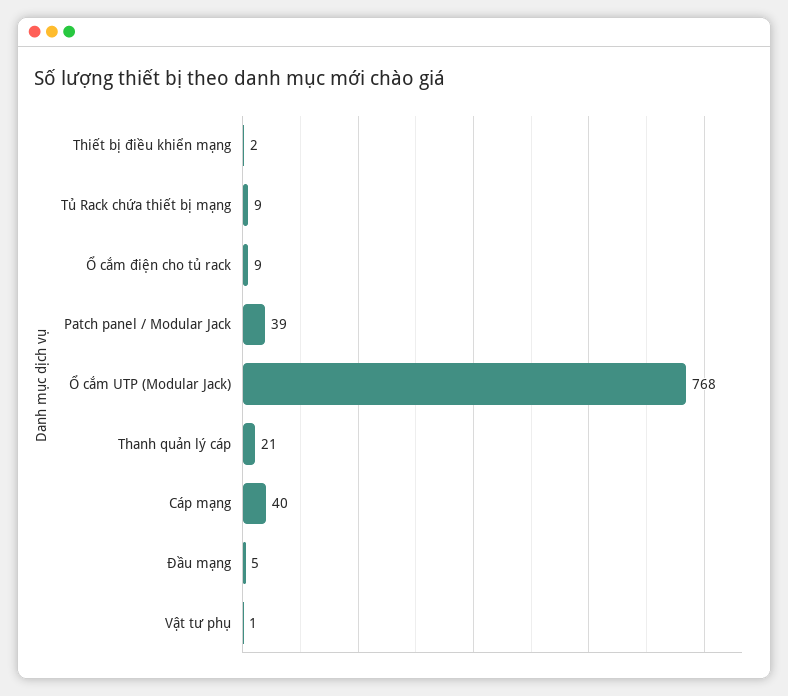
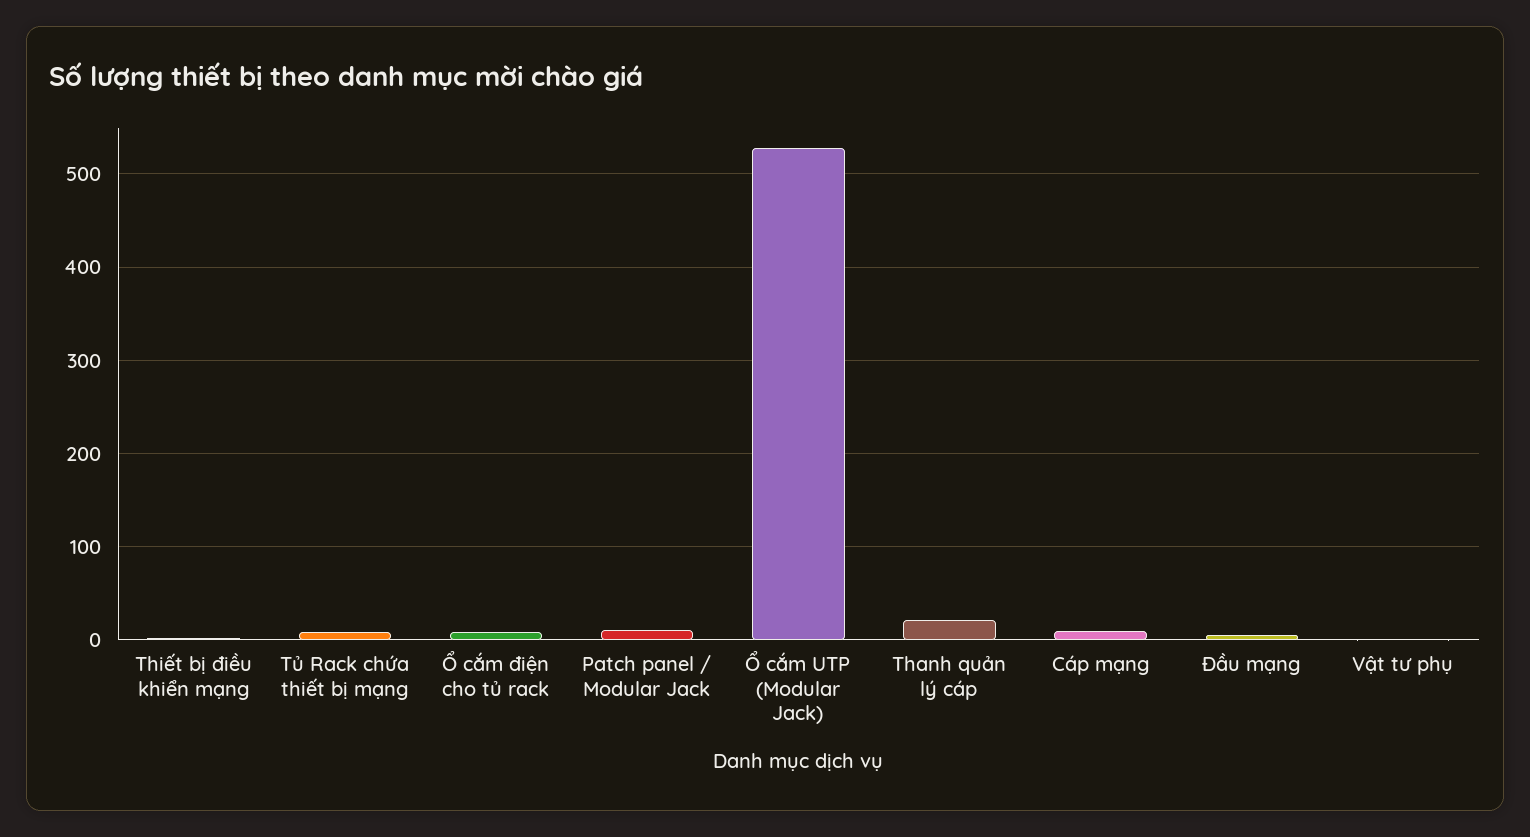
  {
    "Thiết bị điều khiển mạng": 2,
    "Tủ Rack chứa thiết bị mạng": 9,
    "Ổ cắm điện cho tủ rack": 9,
-   "Patch panel / Modular Jack": 39,
+   "Patch panel / Modular Jack": 10,
-   "Ổ cắm UTP (Modular Jack)": 768,
+   "Ổ cắm UTP (Modular Jack)": 530,
    "Thanh quản lý cáp": 21,
-   "Cáp mạng": 40,
+   "Cáp mạng": 10,
    "Đầu mạng": 5,
    "Vật tư phụ": 1
  }

